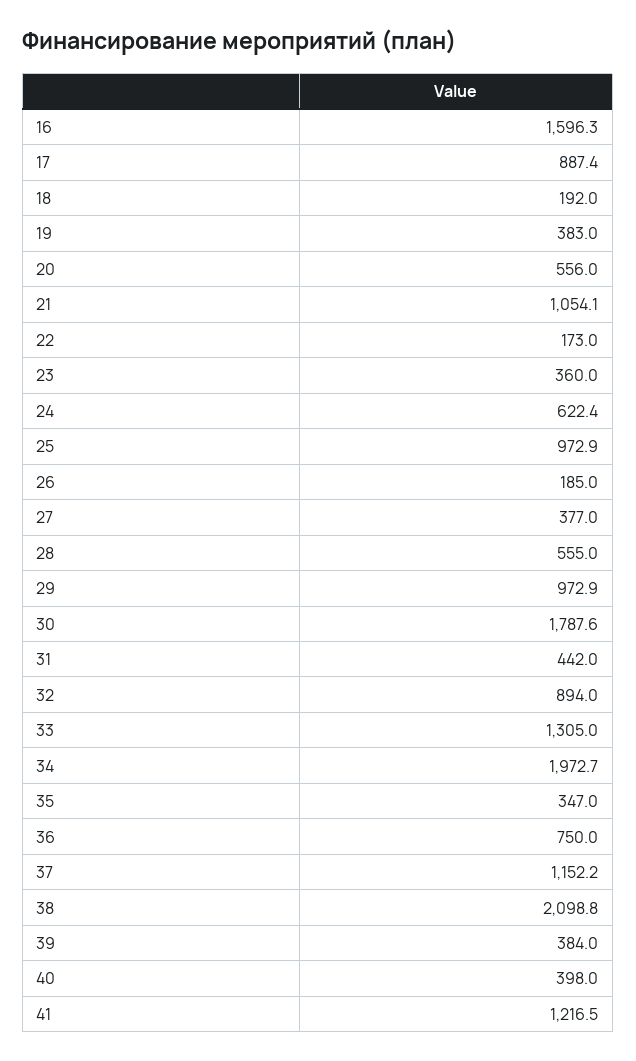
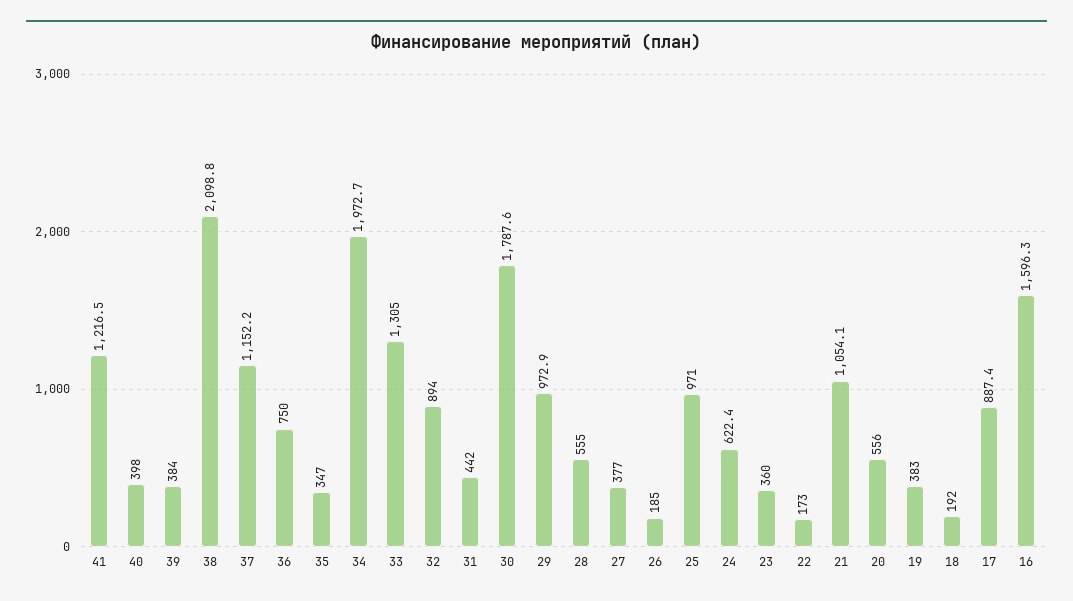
  {
    "16": 1596.3,
    "17": 887.4,
    "18": 192,
    "19": 383,
    "20": 556,
    "21": 1054.1,
    "22": 173,
    "23": 360,
    "24": 622.4,
-   "25": 972.9,
+   "25": 971,
    "26": 185,
    "27": 377,
    "28": 555,
    "29": 972.9,
    "30": 1787.6,
    "31": 442,
    "32": 894,
    "33": 1305,
    "34": 1972.7,
    "35": 347,
    "36": 750,
    "37": 1152.2,
    "38": 2098.8,
    "39": 384,
    "40": 398,
    "41": 1216.5
  }

